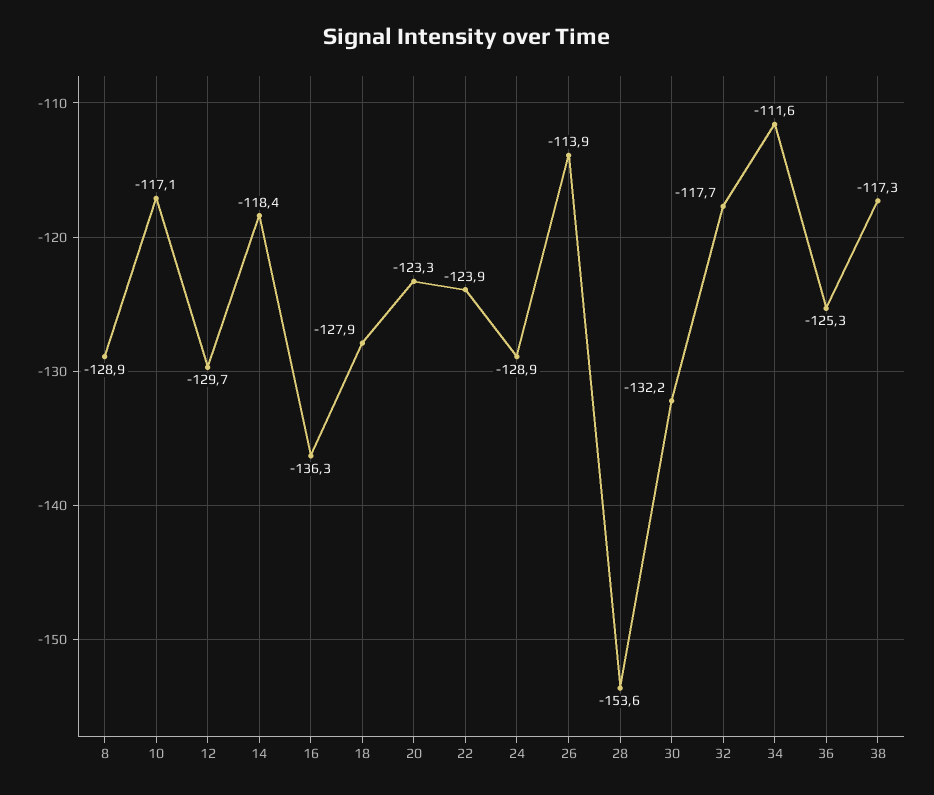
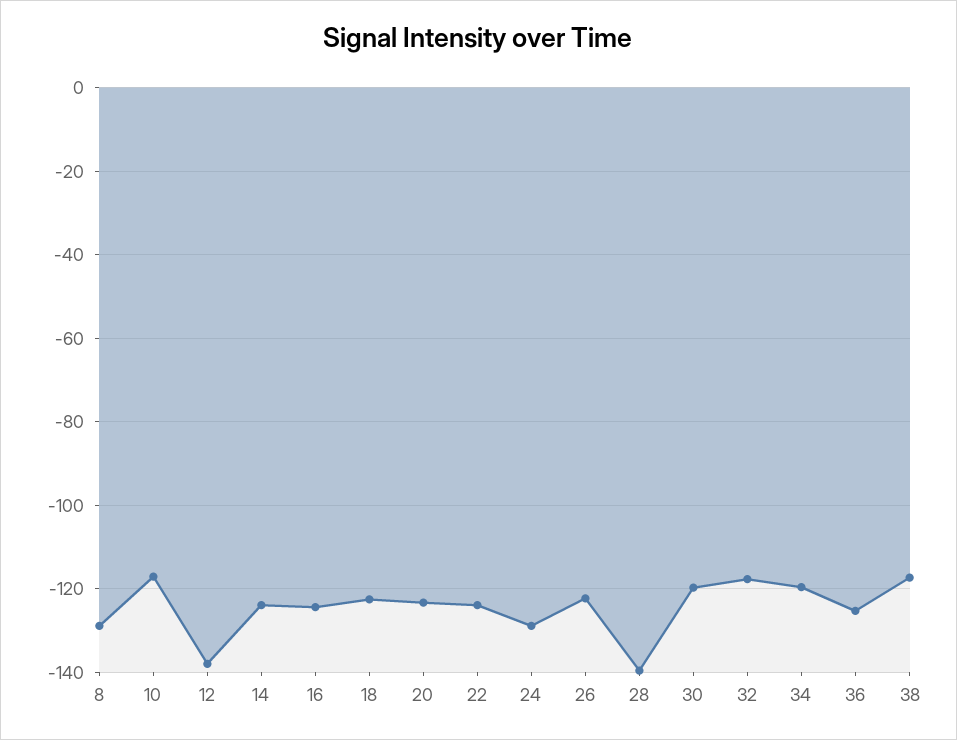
  {
    "8": -128.9,
    "10": -117.1,
-   "12": -129.7,
+   "12": -138,
-   "14": -118.4,
+   "14": -124,
-   "16": -136.3,
+   "16": -124,
-   "18": -127.9,
+   "18": -122,
    "20": -123.3,
    "22": -123.9,
    "24": -128.9,
-   "26": -113.9,
+   "26": -122,
-   "28": -153.6,
+   "28": -140,
-   "30": -132.2,
+   "30": -120,
    "32": -117.7,
-   "34": -111.6,
+   "34": -120,
    "36": -125.3,
    "38": -117.3
  }

